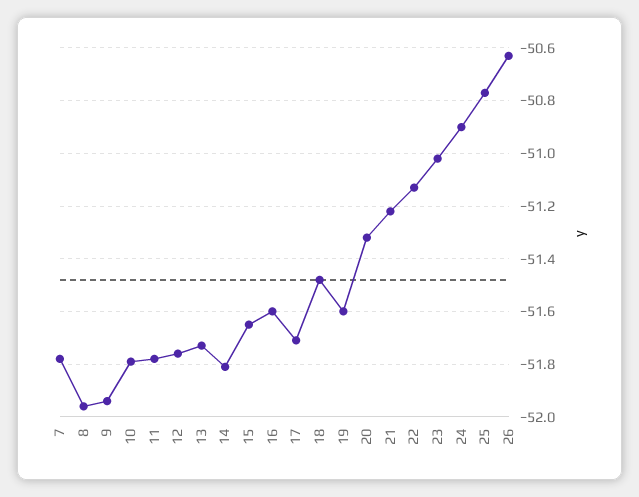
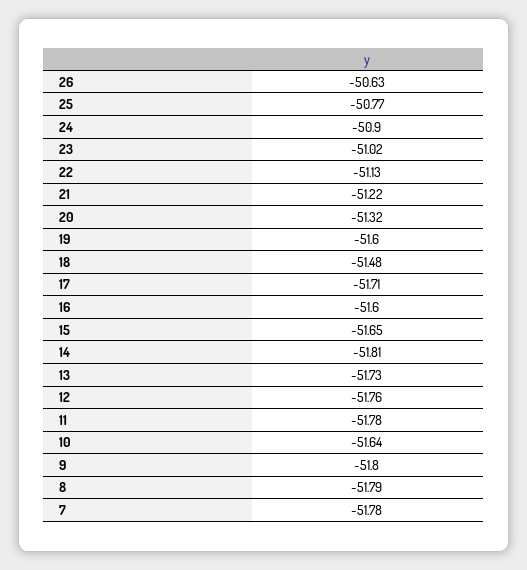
  {
    "7": -51.78,
-   "8": -51.95,
+   "8": -51.79,
-   "9": -51.95,
+   "9": -51.8,
-   "10": -51.8,
+   "10": -51.64,
    "11": -51.78,
    "12": -51.76,
    "13": -51.73,
    "14": -51.81,
    "15": -51.65,
    "16": -51.6,
    "17": -51.71,
    "18": -51.48,
    "19": -51.6,
    "20": -51.32,
    "21": -51.22,
    "22": -51.13,
    "23": -51.02,
    "24": -50.9,
    "25": -50.77,
    "26": -50.63
  }

